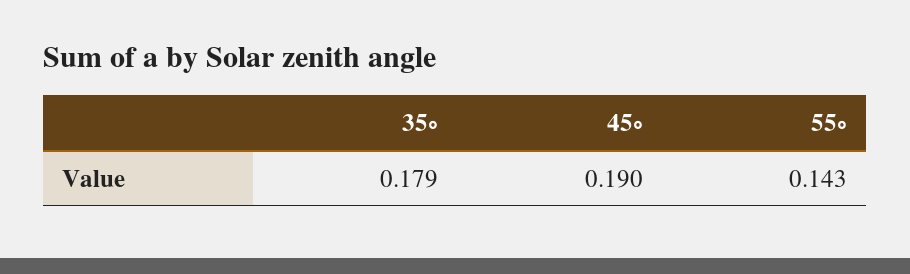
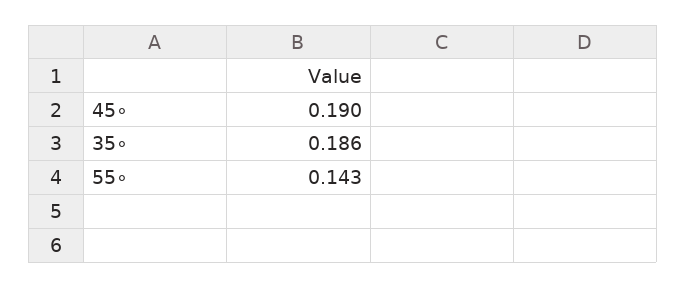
  {
-   "35∘": 0.179,
+   "35∘": 0.186,
    "45∘": 0.19,
    "55∘": 0.143
  }

